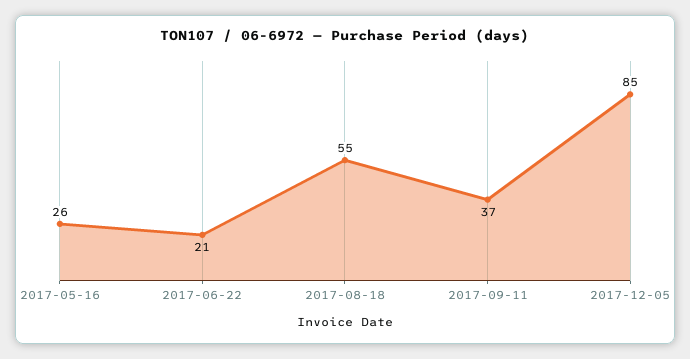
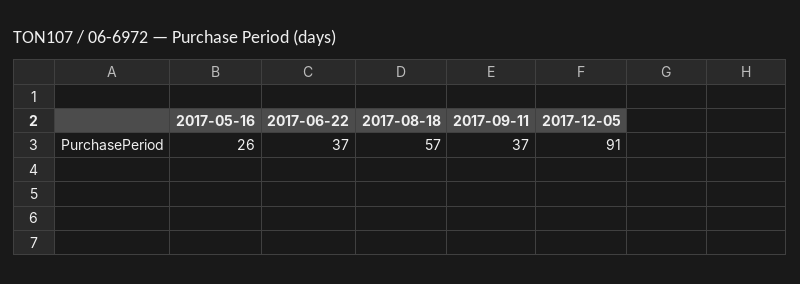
  {
    "2017-05-16": 26,
-   "2017-06-22": 21,
+   "2017-06-22": 37,
-   "2017-08-18": 55,
+   "2017-08-18": 57,
    "2017-09-11": 37,
-   "2017-12-05": 85
+   "2017-12-05": 91
  }

